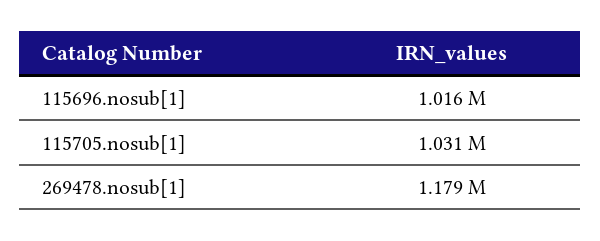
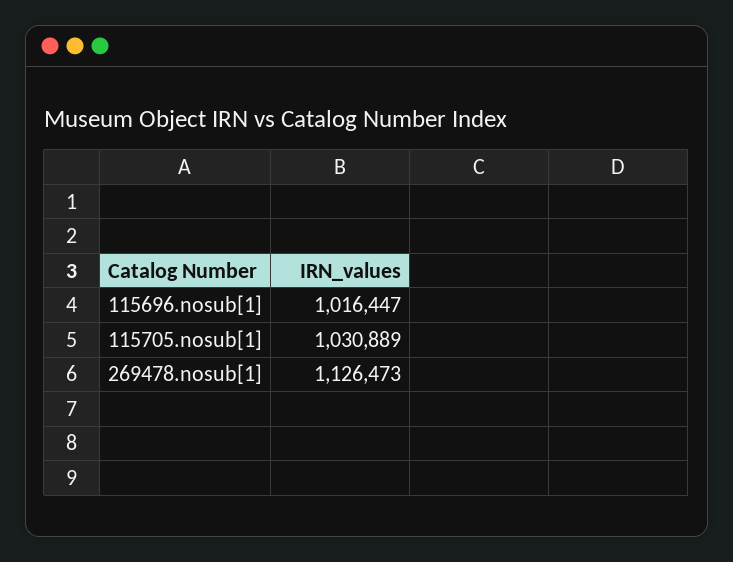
  {
    "115696.nosub[1]": 1016447,
    "115705.nosub[1]": 1030889,
-   "269478.nosub[1]": 1179000
+   "269478.nosub[1]": 1126473
  }

